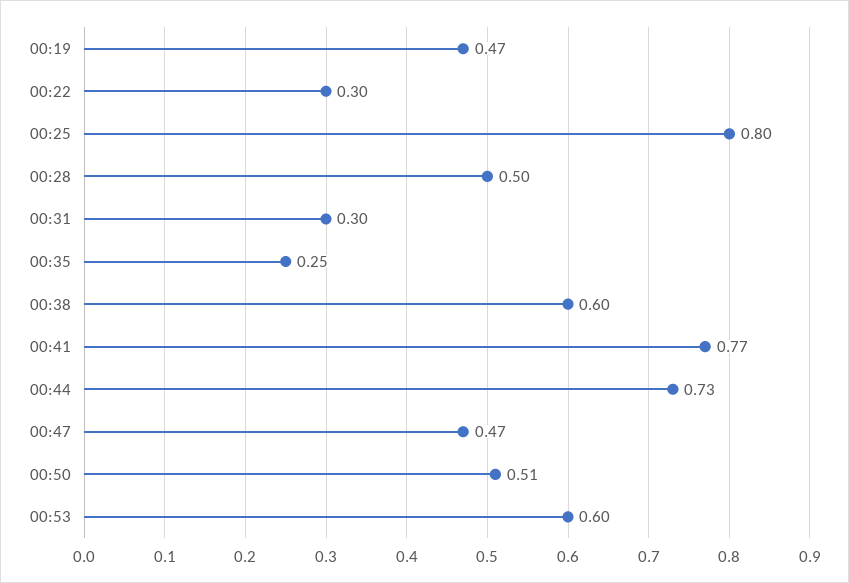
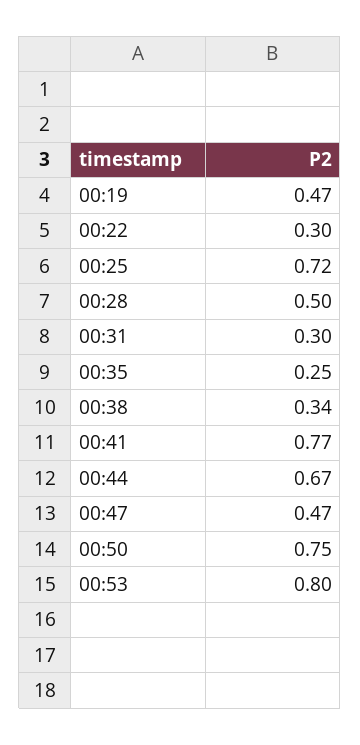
  {
    "00:19": 0.47,
    "00:22": 0.3,
-   "00:25": 0.8,
+   "00:25": 0.72,
    "00:28": 0.5,
    "00:31": 0.3,
    "00:35": 0.25,
-   "00:38": 0.6,
+   "00:38": 0.34,
    "00:41": 0.77,
-   "00:44": 0.73,
+   "00:44": 0.67,
    "00:47": 0.47,
-   "00:50": 0.51,
+   "00:50": 0.75,
-   "00:53": 0.6
+   "00:53": 0.8
  }

